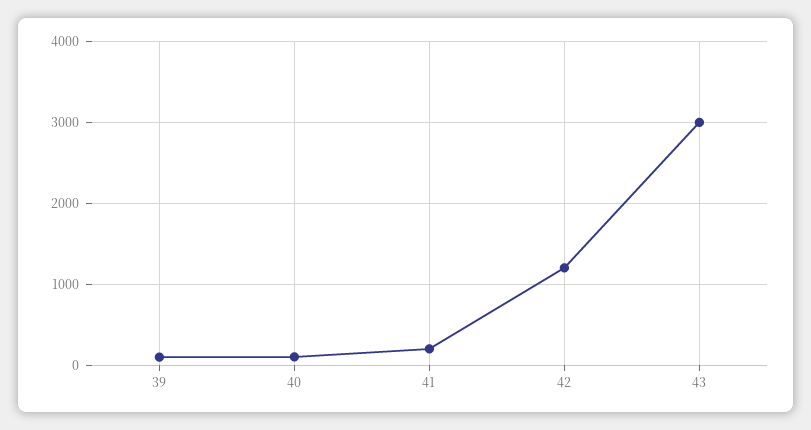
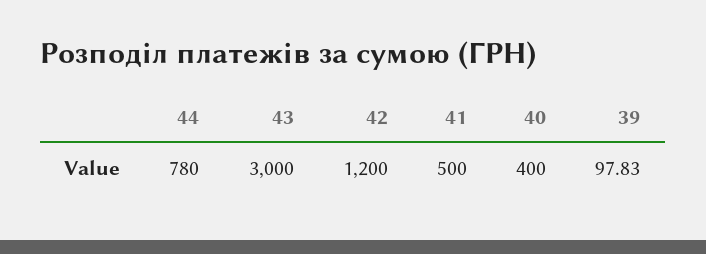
  {
    "39": 97.83,
-   "40": 100,
+   "40": 400,
-   "41": 200,
+   "41": 500,
    "42": 1200,
-   "43": 3000
+   "43": 3000,
+   "44": 780
  }

